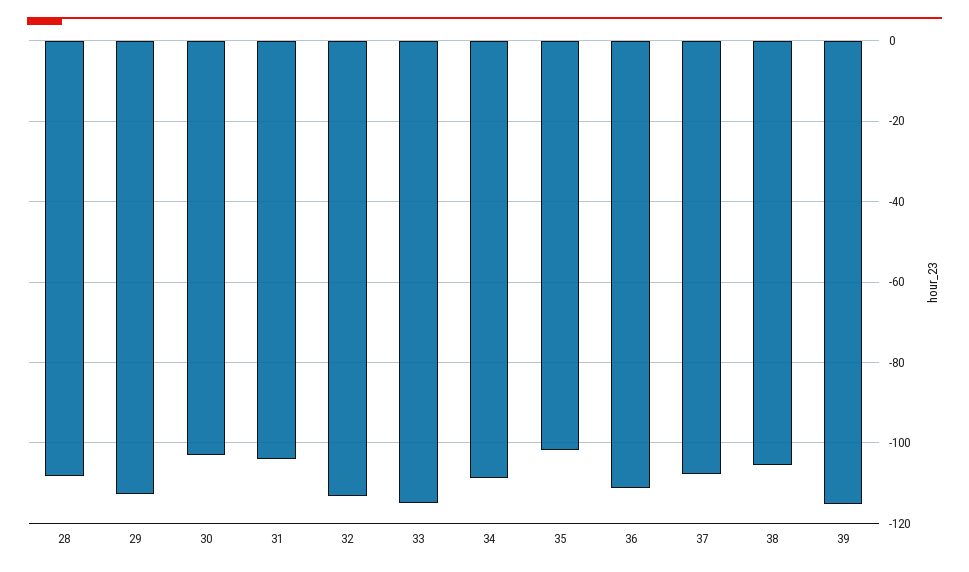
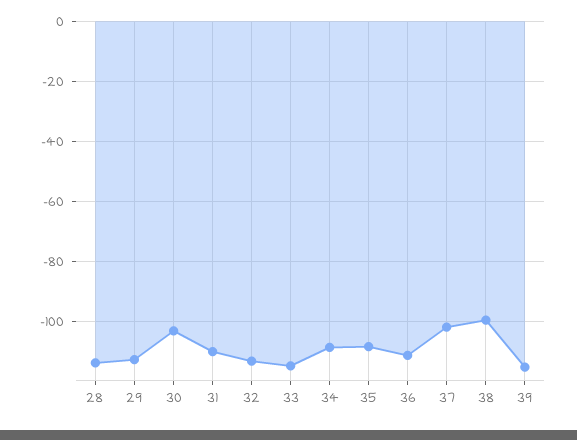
  {
-   "28": -108,
+   "28": -114,
    "29": -112,
    "30": -104,
-   "31": -104,
+   "31": -110,
    "32": -114,
    "33": -114,
    "34": -108,
-   "35": -102,
+   "35": -108,
    "36": -112,
-   "37": -108,
+   "37": -102,
-   "38": -106,
+   "38": -100,
    "39": -116
  }

